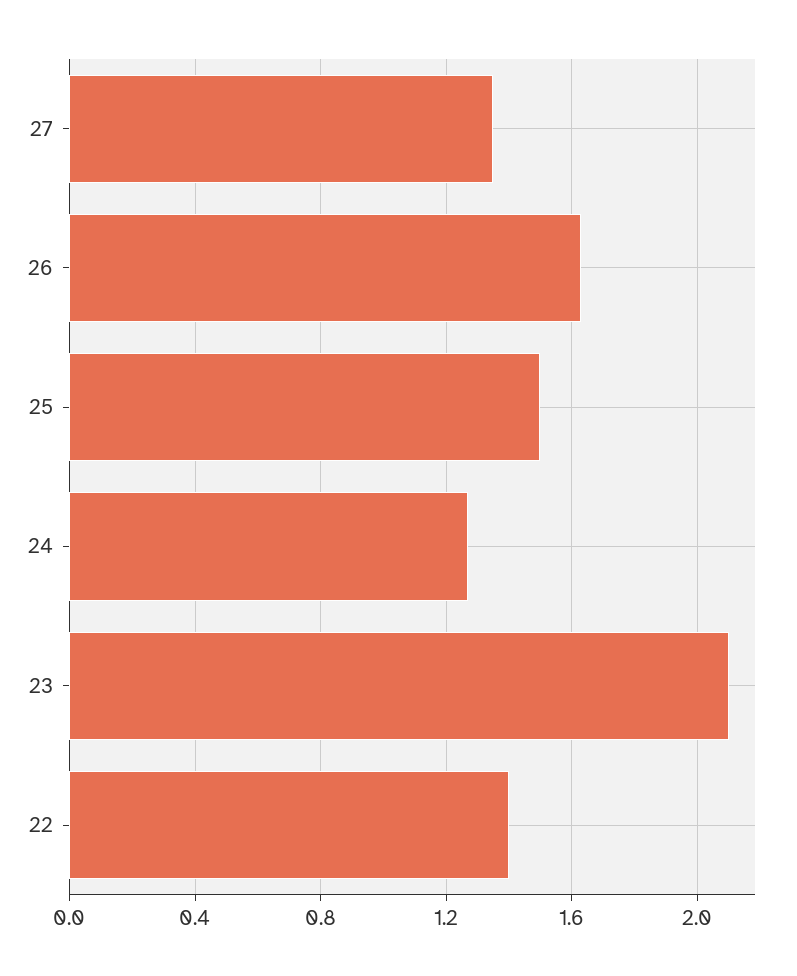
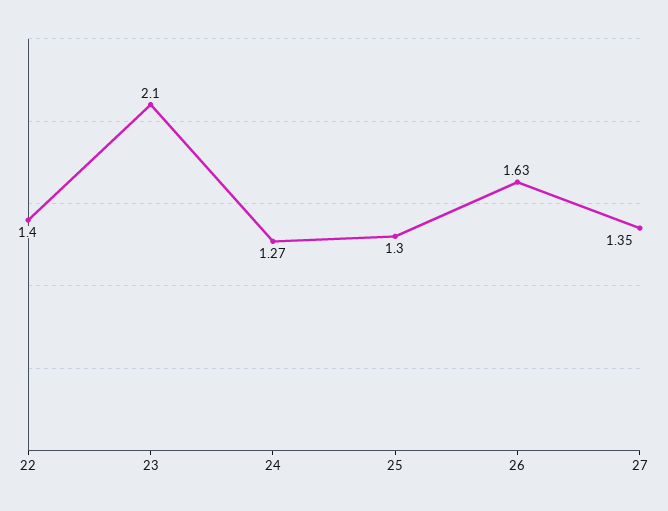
  {
    "27": 1.35,
    "26": 1.63,
-   "25": 1.5,
+   "25": 1.3,
    "24": 1.27,
    "23": 2.1,
    "22": 1.4
  }

